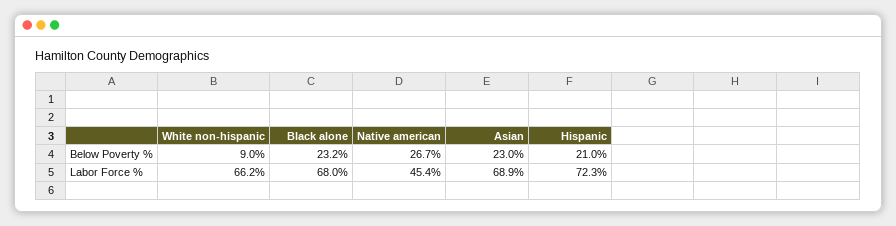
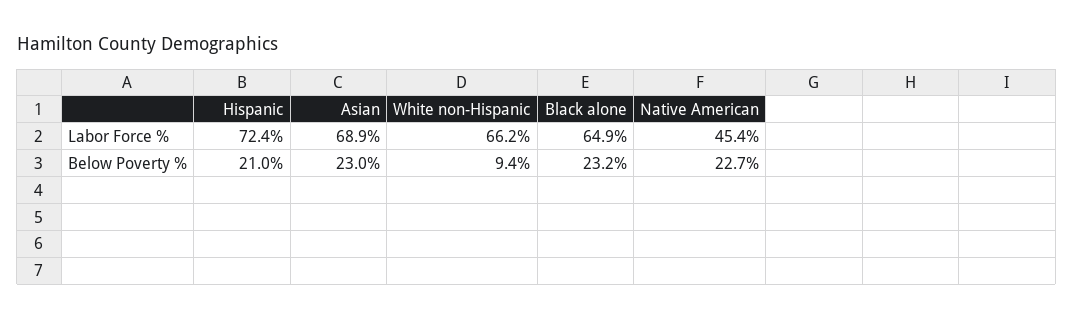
  {
    "White non-hispanic": {
-     "Below Poverty %": 9,
+     "Below Poverty %": 9.4,
      "Labor Force %": 66.2
    },
    "Black alone": {
      "Below Poverty %": 23.2,
-     "Labor Force %": 68
+     "Labor Force %": 64.9
    },
    "Native american": {
-     "Below Poverty %": 26.7,
+     "Below Poverty %": 22.7,
      "Labor Force %": 45.4
    },
    "Asian": {
      "Below Poverty %": 23,
      "Labor Force %": 68.9
    },
    "Hispanic": {
      "Below Poverty %": 21,
-     "Labor Force %": 72.3
+     "Labor Force %": 72.4
    }
  }

